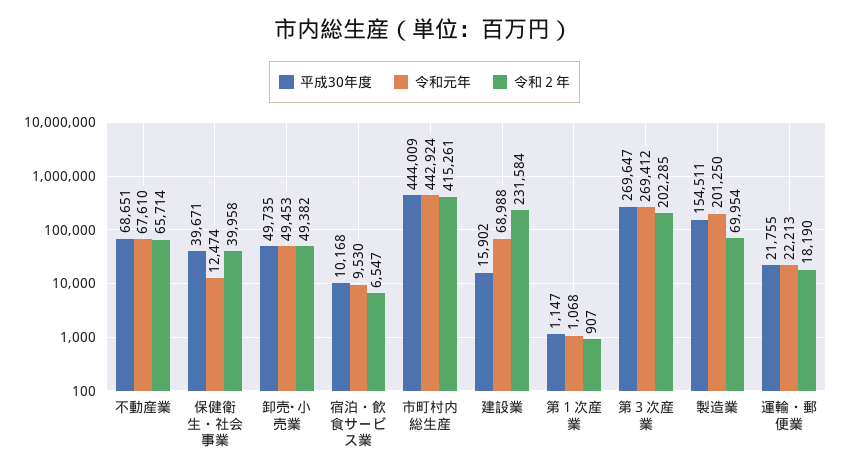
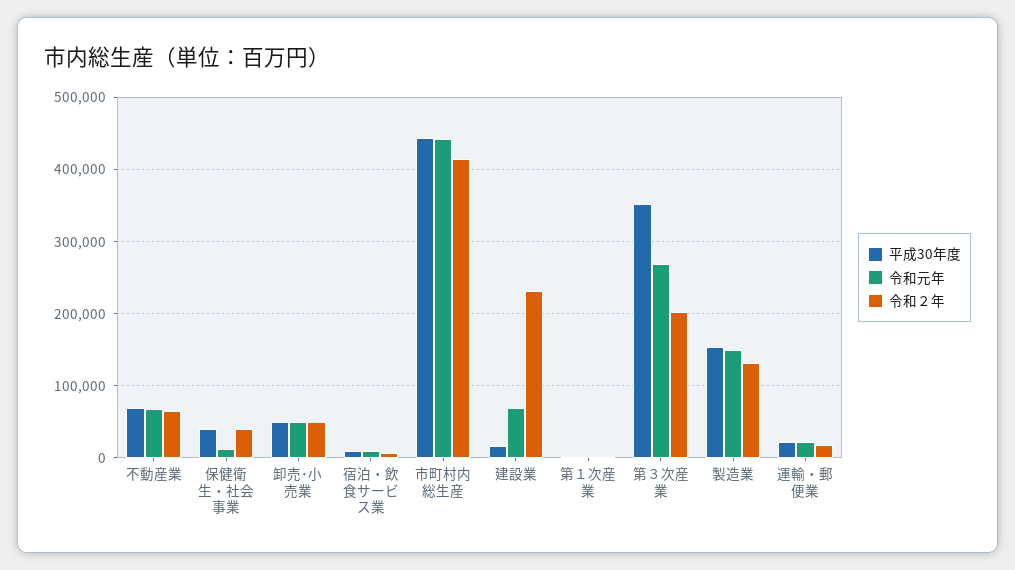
  {
    "平成30年度": {
      "不動産業": 68651,
      "保健衛生・社会事業": 39671,
      "卸売･小売業": 49735,
      "宿泊・飲食サービス業": 10168,
      "市町村内総生産": 444009,
      "建設業": 15902,
      "第１次産業": 1147,
-     "第３次産業": 269647,
+     "第３次産業": 350000,
      "製造業": 154511,
      "運輸・郵便業": 21755
    },
    "令和元年": {
      "不動産業": 67610,
      "保健衛生・社会事業": 12474,
      "卸売･小売業": 49453,
      "宿泊・飲食サービス業": 9530,
      "市町村内総生産": 442924,
      "建設業": 68988,
      "第１次産業": 1068,
      "第３次産業": 269412,
-     "製造業": 201250,
+     "製造業": 150000,
      "運輸・郵便業": 22213
    },
    "令和２年": {
      "不動産業": 65714,
      "保健衛生・社会事業": 39958,
      "卸売･小売業": 49382,
      "宿泊・飲食サービス業": 6547,
      "市町村内総生産": 415261,
      "建設業": 231584,
      "第１次産業": 907,
      "第３次産業": 202285,
-     "製造業": 69954,
+     "製造業": 130000,
      "運輸・郵便業": 18190
    }
  }

